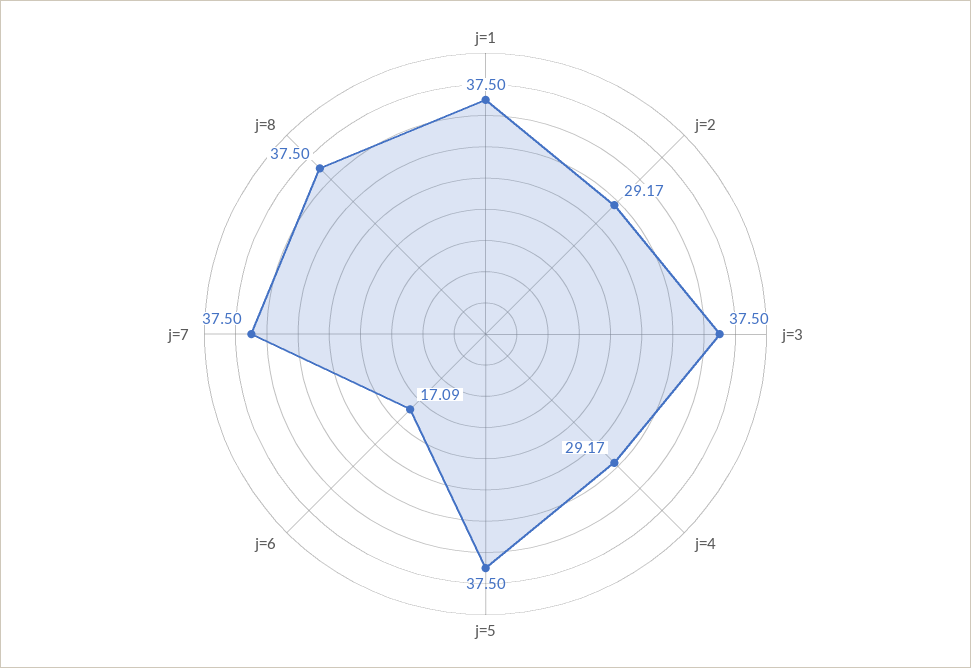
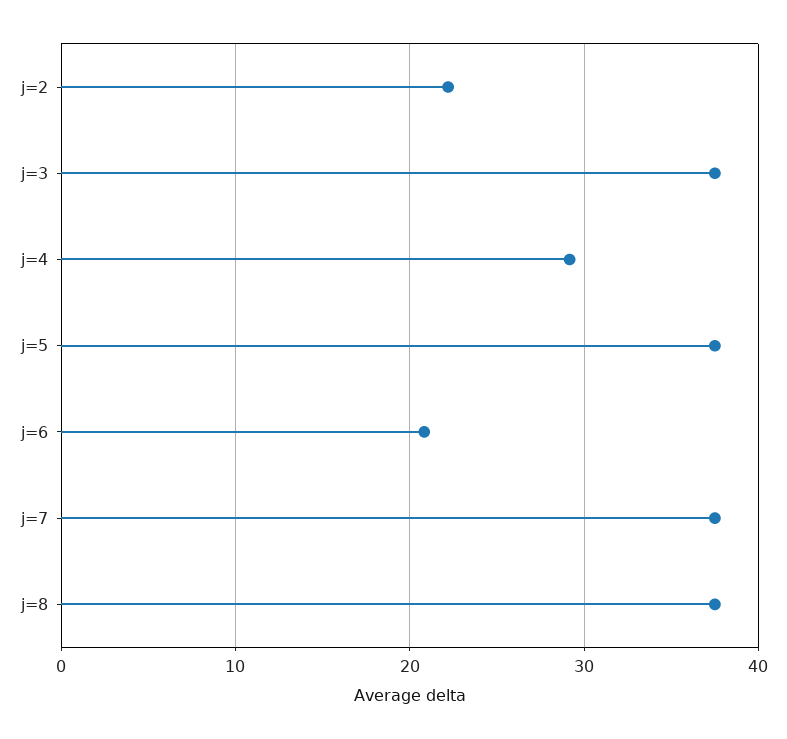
  {
-   "j=1": 37.5,
-   "j=2": 29.17,
+   "j=2": 22,
    "j=3": 37.5,
    "j=4": 29.17,
    "j=5": 37.5,
-   "j=6": 17.09,
+   "j=6": 21,
    "j=7": 37.5,
    "j=8": 37.5
  }

